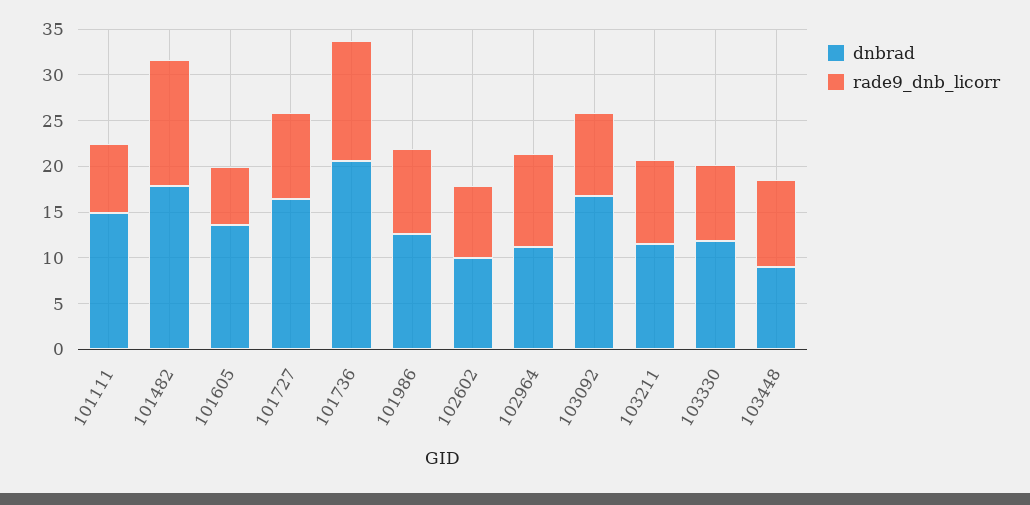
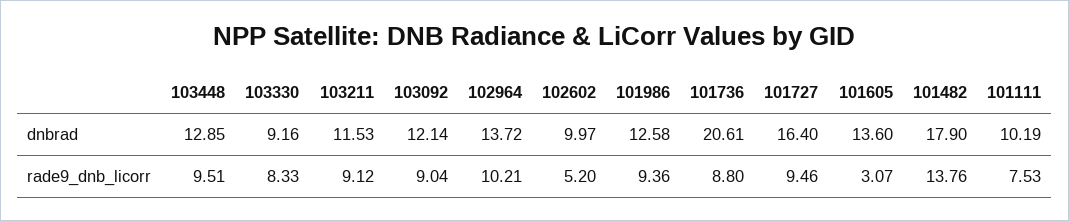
  {
    "dnbrad": {
-     "101111": 15,
+     "101111": 10.19,
      "101482": 17.9,
      "101605": 13.6,
      "101727": 16.4,
      "101736": 20.61,
      "101986": 12.58,
      "102602": 9.97,
-     "102964": 11,
+     "102964": 13.72,
-     "103092": 17,
+     "103092": 12.14,
      "103211": 11.53,
-     "103330": 12,
+     "103330": 9.16,
-     "103448": 9
+     "103448": 12.85
    },
    "rade9_dnb_licorr": {
      "101111": 7.53,
      "101482": 13.76,
-     "101605": 6,
+     "101605": 3.07,
      "101727": 9.46,
-     "101736": 13,
+     "101736": 8.8,
      "101986": 9.36,
-     "102602": 8,
+     "102602": 5.2,
      "102964": 10.21,
      "103092": 9.04,
      "103211": 9.12,
      "103330": 8.33,
      "103448": 9.51
    }
  }

